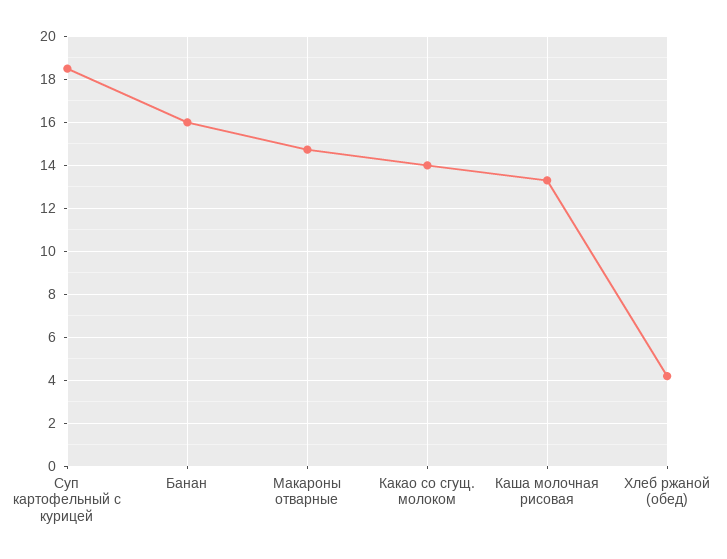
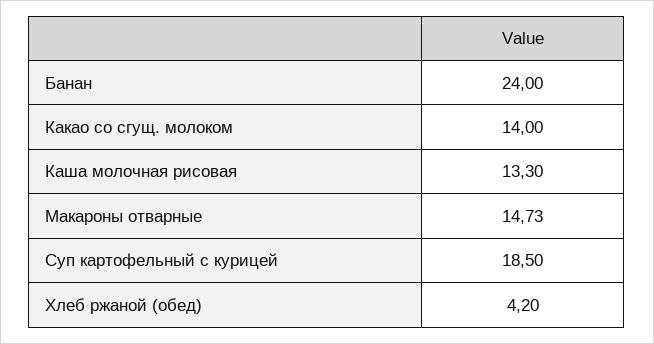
  {
    "Суп картофельный с курицей": 18.5,
-   "Банан": 16,
+   "Банан": 24,
    "Макароны отварные": 14.73,
    "Какао со сгущ. молоком": 14,
    "Каша молочная рисовая": 13.3,
    "Хлеб ржаной (обед)": 4.2
  }

